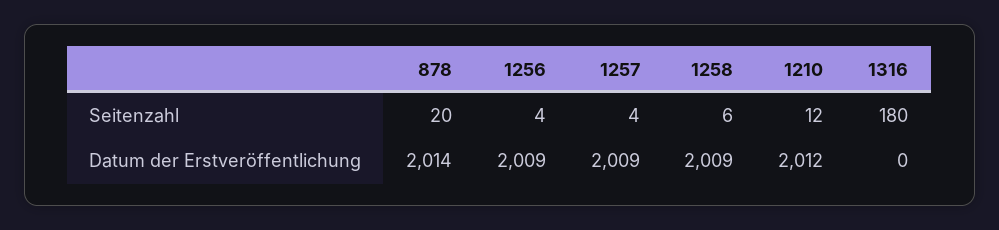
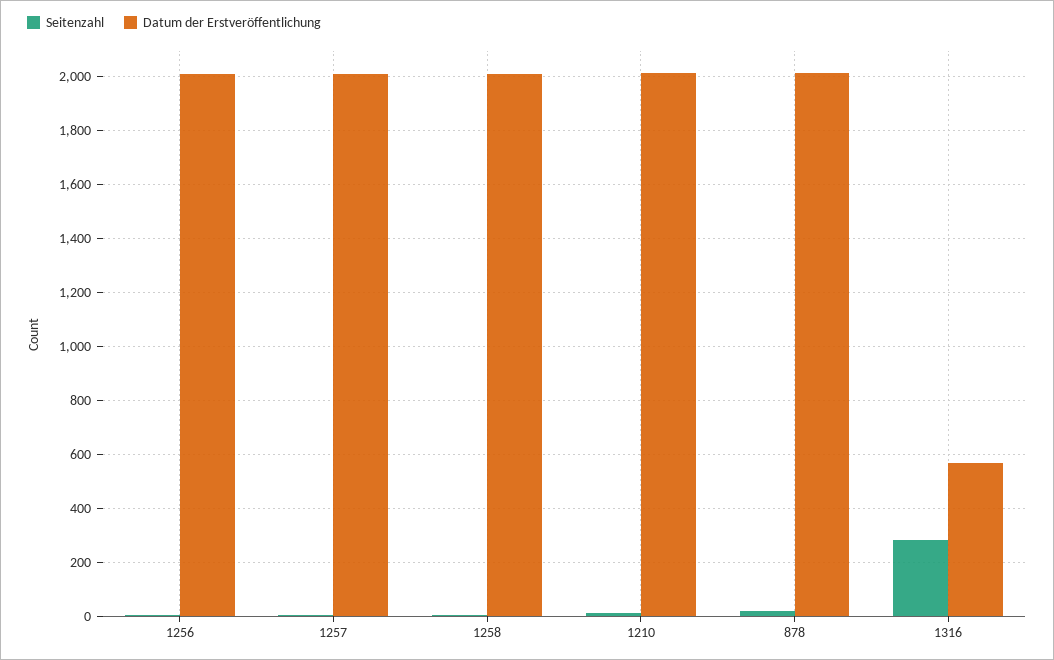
  {
    "Seitenzahl": {
      "878": 20,
      "1256": 4,
      "1257": 4,
      "1258": 6,
      "1210": 12,
-     "1316": 180
+     "1316": 275
    },
    "Datum der Erstveröffentlichung": {
      "878": 2014,
      "1256": 2009,
      "1257": 2009,
      "1258": 2009,
      "1210": 2012,
-     "1316": 0
+     "1316": 575
    }
  }

